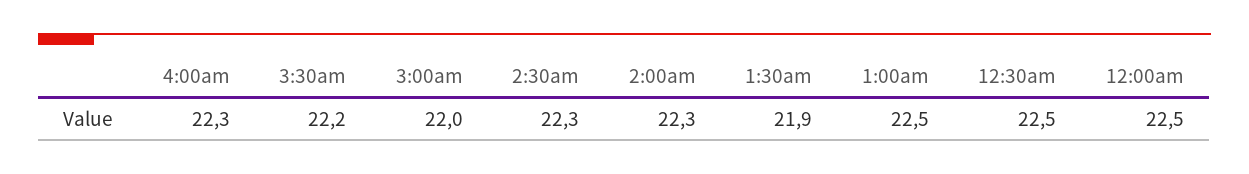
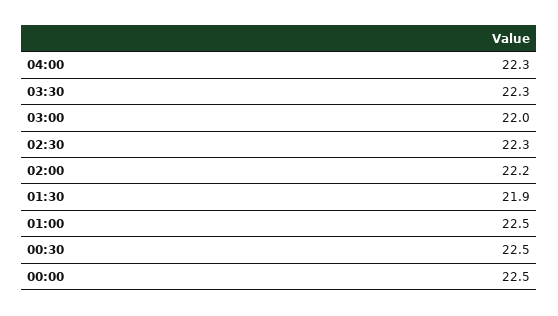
  {
    "4:00am": 22.3,
-   "3:30am": 22.2,
+   "3:30am": 22.3,
    "3:00am": 22,
    "2:30am": 22.3,
-   "2:00am": 22.3,
+   "2:00am": 22.2,
    "1:30am": 21.9,
    "1:00am": 22.5,
    "12:30am": 22.5,
    "12:00am": 22.5
  }

